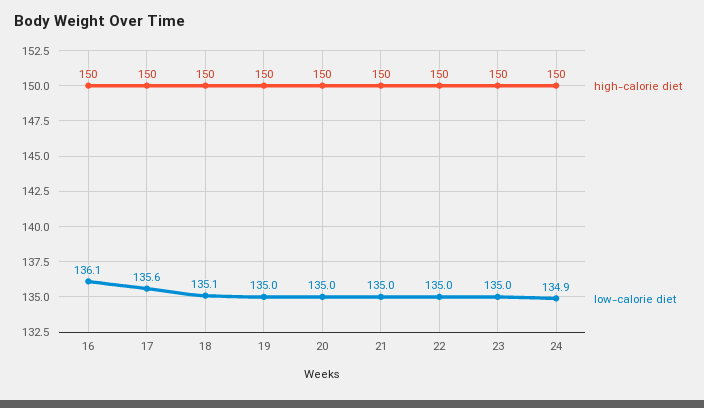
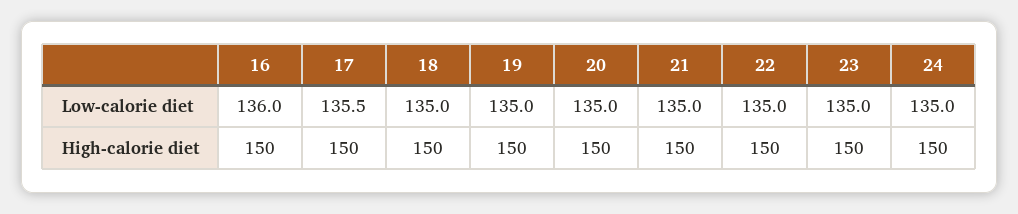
  {
    "high-calorie diet": {
      "16": 150,
      "17": 150,
      "18": 150,
      "19": 150,
      "20": 150,
      "21": 150,
      "22": 150,
      "23": 150,
      "24": 150
    },
    "low-calorie diet": {
-     "16": 136.1,
+     "16": 136,
-     "17": 135.6,
+     "17": 135.5,
-     "18": 135.1,
+     "18": 135,
      "19": 135,
      "20": 135,
      "21": 135,
      "22": 135,
      "23": 135,
-     "24": 134.9
+     "24": 135
    }
  }

